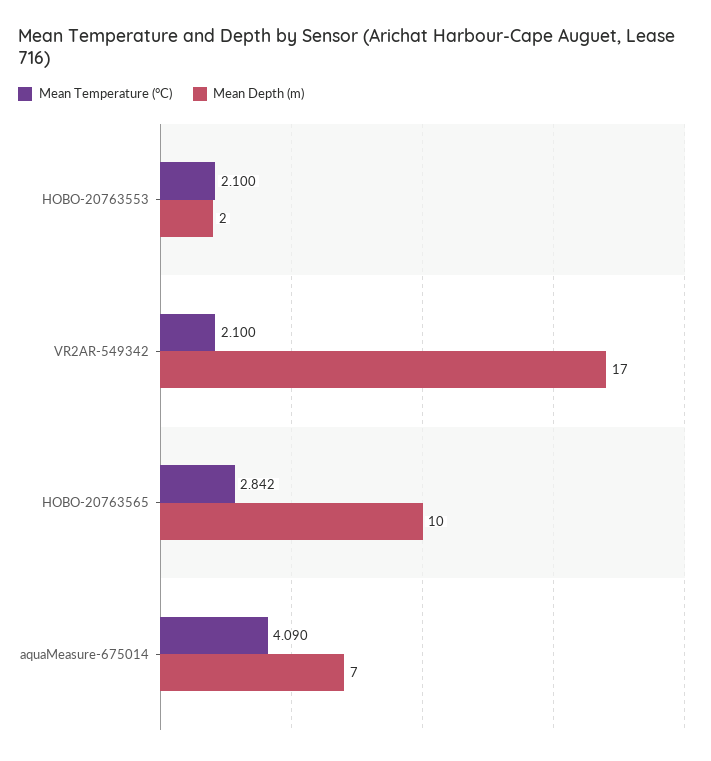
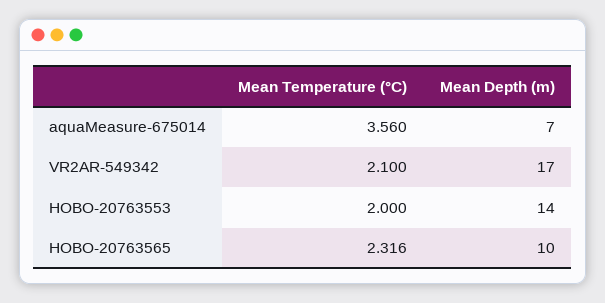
  {
    "Mean Temperature (°C)": {
-     "HOBO-20763553": 2.1,
+     "HOBO-20763553": 2,
      "VR2AR-549342": 2.1,
-     "HOBO-20763565": 2.842,
+     "HOBO-20763565": 2.316,
-     "aquaMeasure-675014": 4.09
+     "aquaMeasure-675014": 3.56
    },
    "Mean Depth (m)": {
-     "HOBO-20763553": 2,
+     "HOBO-20763553": 14,
      "VR2AR-549342": 17,
      "HOBO-20763565": 10,
      "aquaMeasure-675014": 7
    }
  }

